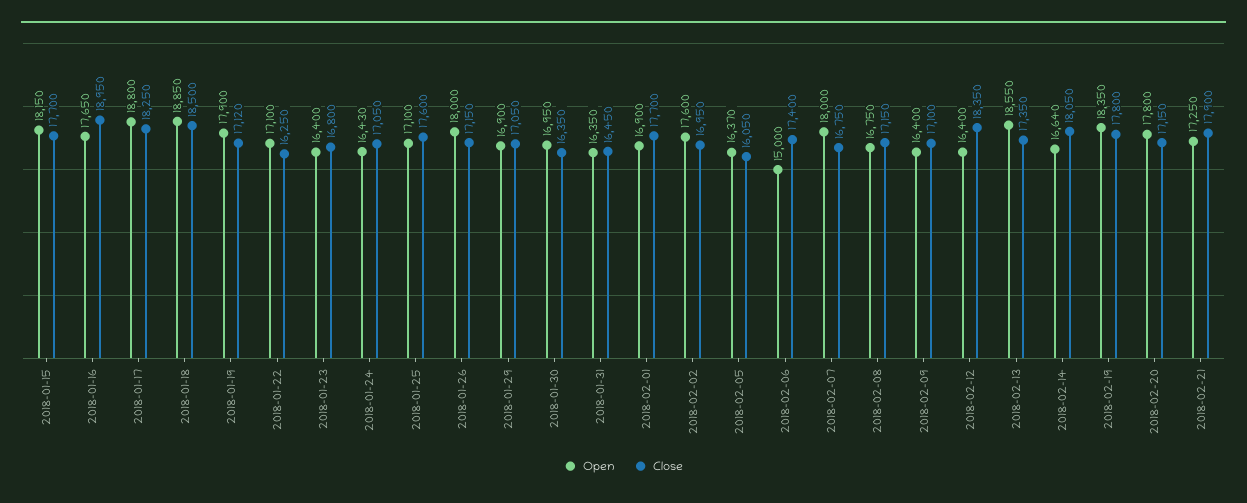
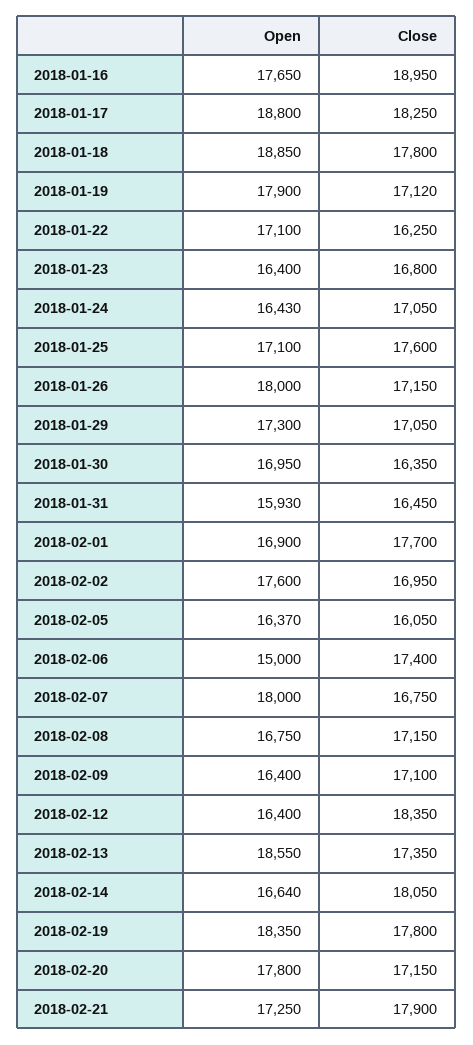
  {
    "Open": {
-     "2018-01-15": 18150,
      "2018-01-16": 17650,
      "2018-01-17": 18800,
      "2018-01-18": 18850,
      "2018-01-19": 17900,
      "2018-01-22": 17100,
      "2018-01-23": 16400,
      "2018-01-24": 16430,
      "2018-01-25": 17100,
      "2018-01-26": 18000,
-     "2018-01-29": 16900,
+     "2018-01-29": 17300,
      "2018-01-30": 16950,
-     "2018-01-31": 16350,
+     "2018-01-31": 15930,
      "2018-02-01": 16900,
      "2018-02-02": 17600,
      "2018-02-05": 16370,
      "2018-02-06": 15000,
      "2018-02-07": 18000,
      "2018-02-08": 16750,
      "2018-02-09": 16400,
      "2018-02-12": 16400,
      "2018-02-13": 18550,
      "2018-02-14": 16640,
      "2018-02-19": 18350,
      "2018-02-20": 17800,
      "2018-02-21": 17250
    },
    "Close": {
-     "2018-01-15": 17700,
      "2018-01-16": 18950,
      "2018-01-17": 18250,
-     "2018-01-18": 18500,
+     "2018-01-18": 17800,
      "2018-01-19": 17120,
      "2018-01-22": 16250,
      "2018-01-23": 16800,
      "2018-01-24": 17050,
      "2018-01-25": 17600,
      "2018-01-26": 17150,
      "2018-01-29": 17050,
      "2018-01-30": 16350,
      "2018-01-31": 16450,
      "2018-02-01": 17700,
      "2018-02-02": 16950,
      "2018-02-05": 16050,
      "2018-02-06": 17400,
      "2018-02-07": 16750,
      "2018-02-08": 17150,
      "2018-02-09": 17100,
      "2018-02-12": 18350,
      "2018-02-13": 17350,
      "2018-02-14": 18050,
      "2018-02-19": 17800,
      "2018-02-20": 17150,
      "2018-02-21": 17900
    }
  }

